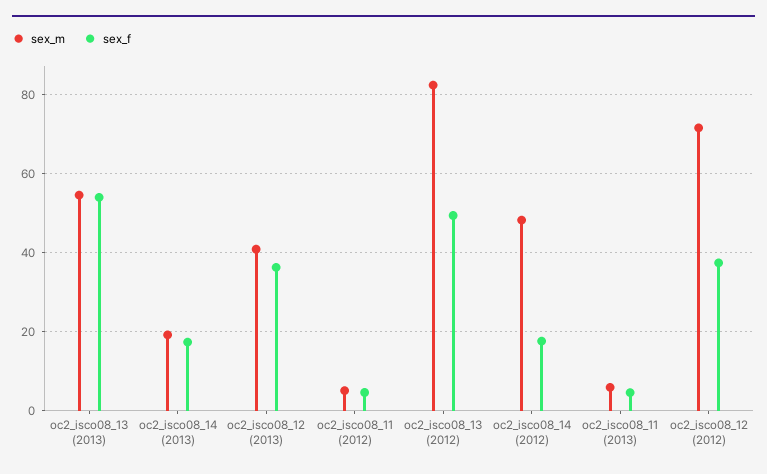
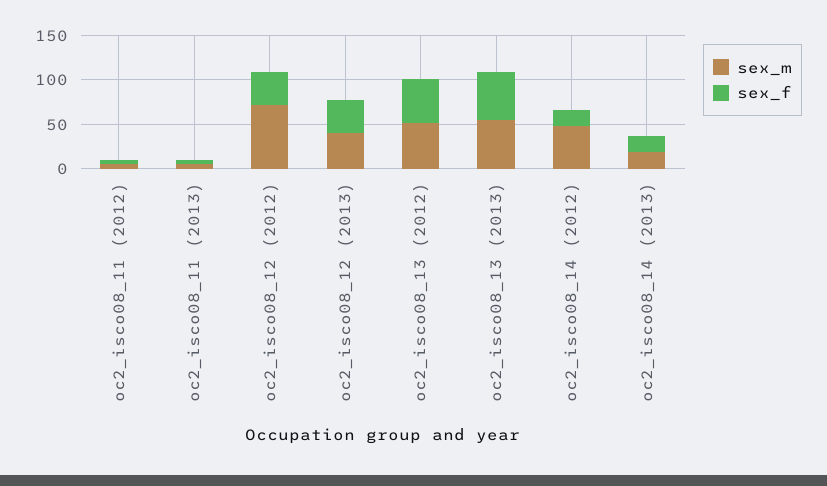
  {
    "sex_m": {
      "oc2_isco08_13 (2013)": 54,
      "oc2_isco08_14 (2013)": 20,
      "oc2_isco08_12 (2013)": 40,
      "oc2_isco08_11 (2012)": 6,
-     "oc2_isco08_13 (2012)": 82,
+     "oc2_isco08_13 (2012)": 50,
      "oc2_isco08_14 (2012)": 48,
      "oc2_isco08_11 (2013)": 6,
      "oc2_isco08_12 (2012)": 72
    },
    "sex_f": {
      "oc2_isco08_13 (2013)": 54,
      "oc2_isco08_14 (2013)": 18,
      "oc2_isco08_12 (2013)": 36,
      "oc2_isco08_11 (2012)": 4,
      "oc2_isco08_13 (2012)": 50,
      "oc2_isco08_14 (2012)": 18,
      "oc2_isco08_11 (2013)": 4,
      "oc2_isco08_12 (2012)": 38
    }
  }

